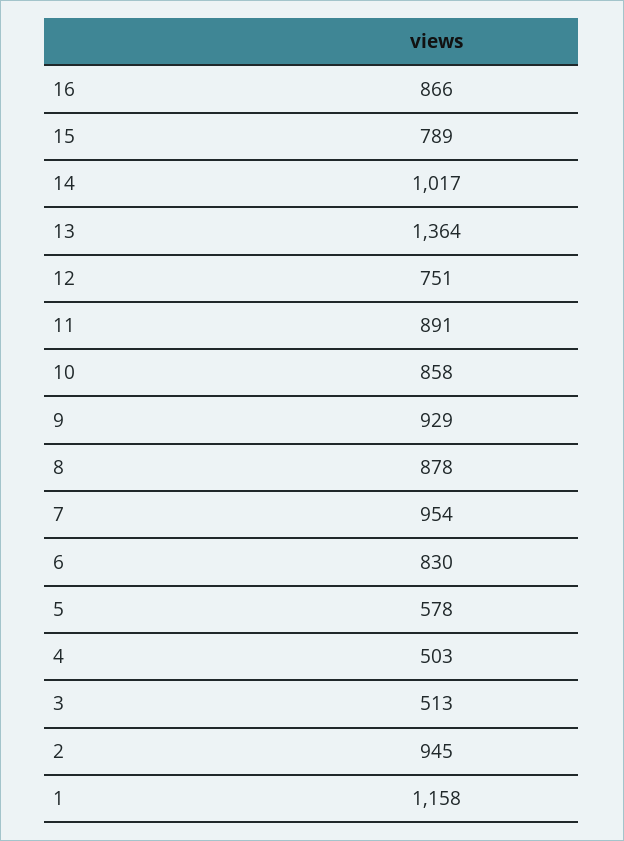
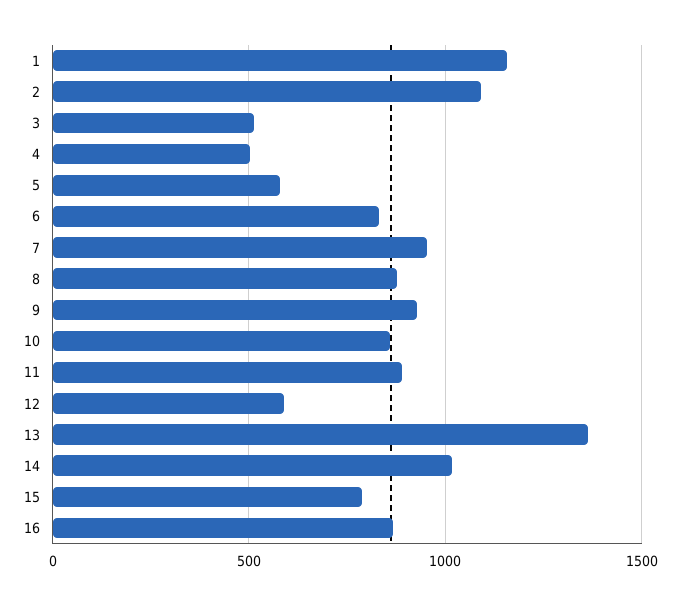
  {
    "16": 866,
    "15": 789,
    "14": 1017,
    "13": 1364,
-   "12": 751,
+   "12": 600,
    "11": 891,
    "10": 858,
    "9": 929,
    "8": 878,
    "7": 954,
    "6": 830,
    "5": 578,
    "4": 503,
    "3": 513,
-   "2": 945,
+   "2": 1100,
    "1": 1158
  }

